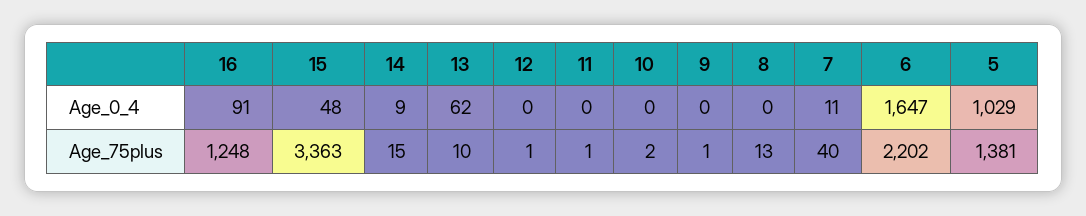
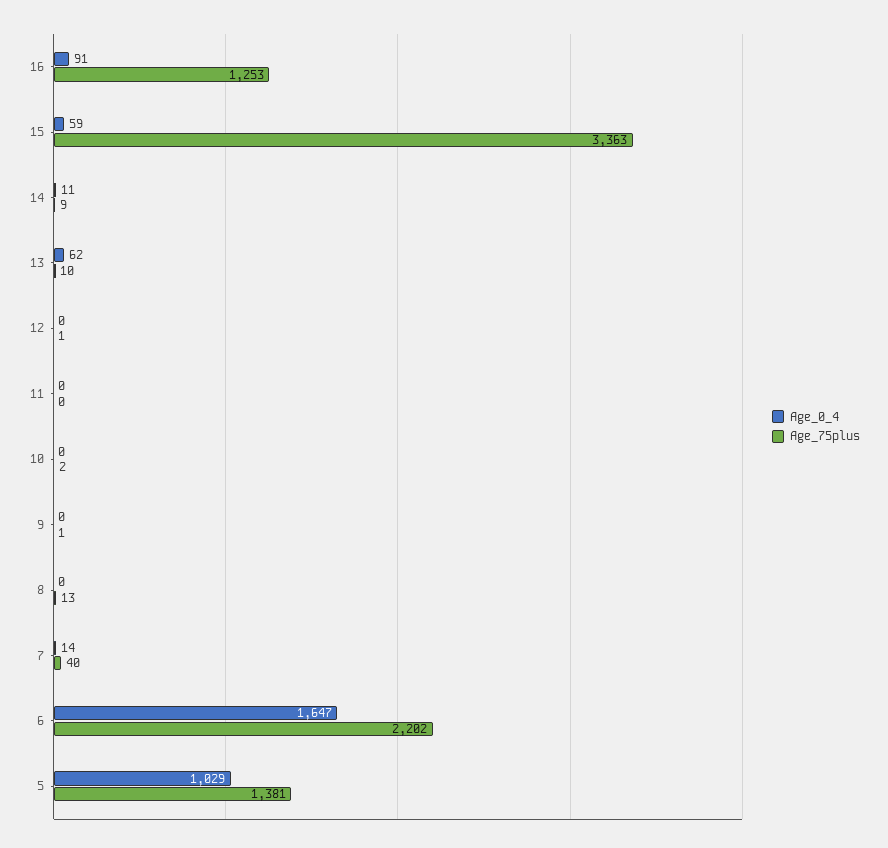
  {
    "Age_0_4": {
      "16": 91,
-     "15": 48,
+     "15": 59,
-     "14": 9,
+     "14": 11,
      "13": 62,
      "12": 0,
      "11": 0,
      "10": 0,
      "9": 0,
      "8": 0,
-     "7": 11,
+     "7": 14,
      "6": 1647,
      "5": 1029
    },
    "Age_75plus": {
-     "16": 1248,
+     "16": 1253,
      "15": 3363,
-     "14": 15,
+     "14": 9,
      "13": 10,
      "12": 1,
-     "11": 1,
+     "11": 0,
      "10": 2,
      "9": 1,
      "8": 13,
      "7": 40,
      "6": 2202,
      "5": 1381
    }
  }

